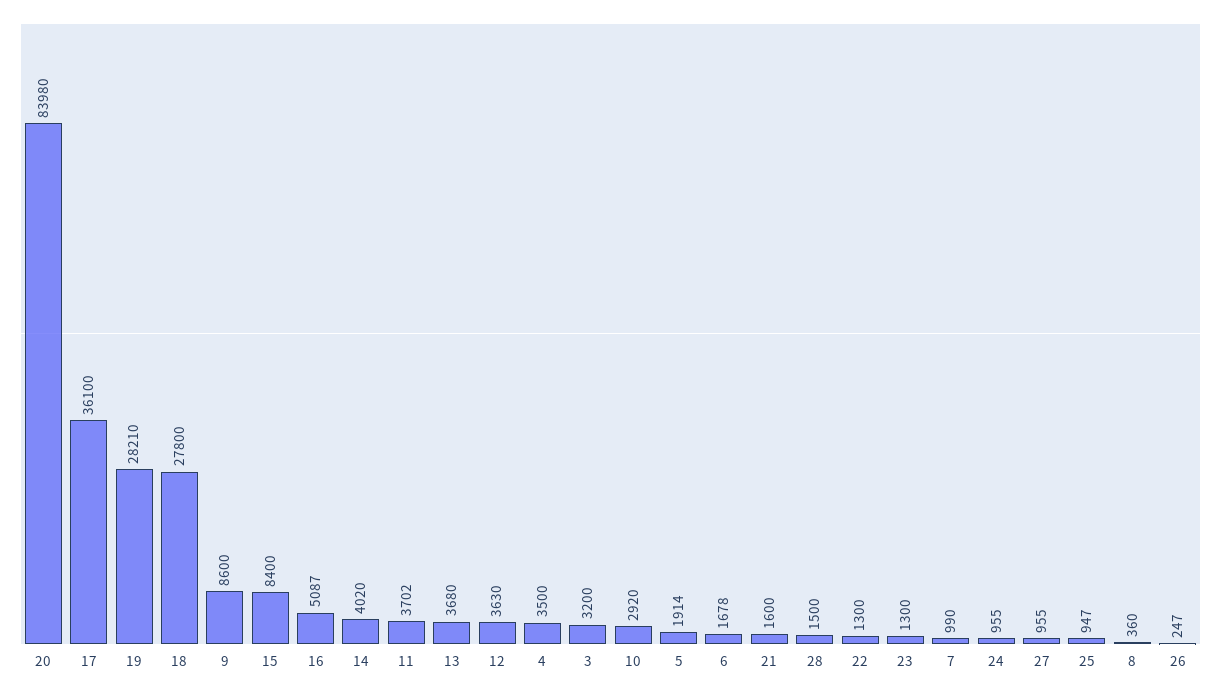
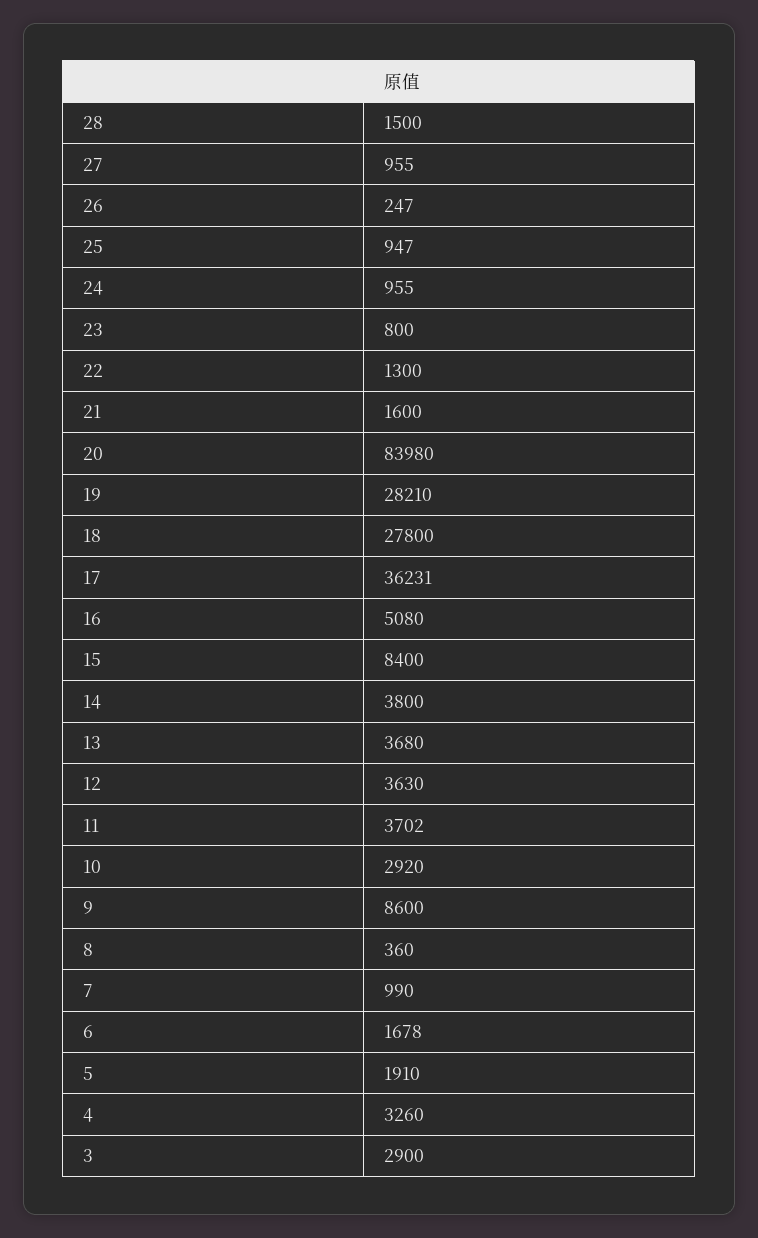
  {
    "20": 83980,
-   "17": 36100,
+   "17": 36231,
    "19": 28210,
    "18": 27800,
    "9": 8600,
    "15": 8400,
-   "16": 5087,
+   "16": 5080,
-   "14": 4020,
+   "14": 3800,
    "11": 3702,
    "13": 3680,
    "12": 3630,
-   "4": 3500,
+   "4": 3260,
-   "3": 3200,
+   "3": 2900,
    "10": 2920,
-   "5": 1914,
+   "5": 1910,
    "6": 1678,
    "21": 1600,
    "28": 1500,
    "22": 1300,
-   "23": 1300,
+   "23": 800,
    "7": 990,
    "24": 955,
    "27": 955,
    "25": 947,
    "8": 360,
    "26": 247
  }

